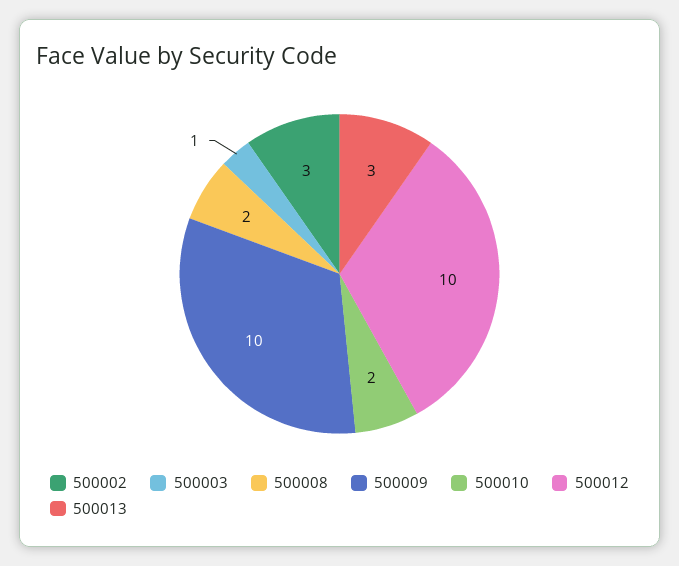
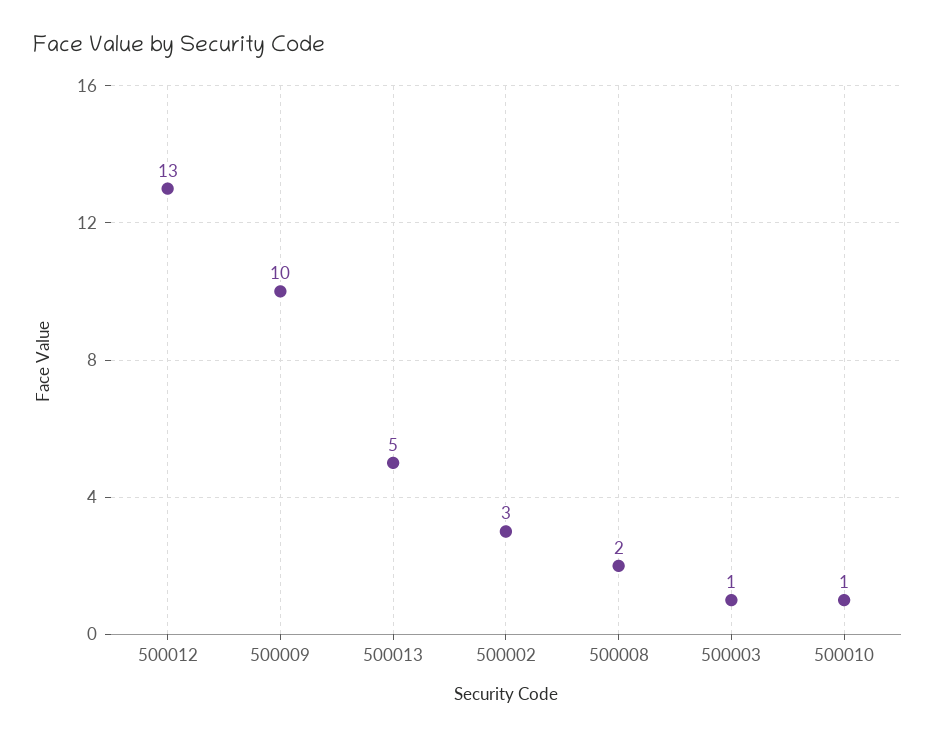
  {
    "500002": 3,
    "500003": 1,
    "500008": 2,
    "500009": 10,
-   "500010": 2,
+   "500010": 1,
-   "500012": 10,
+   "500012": 13,
-   "500013": 3
+   "500013": 5
  }

